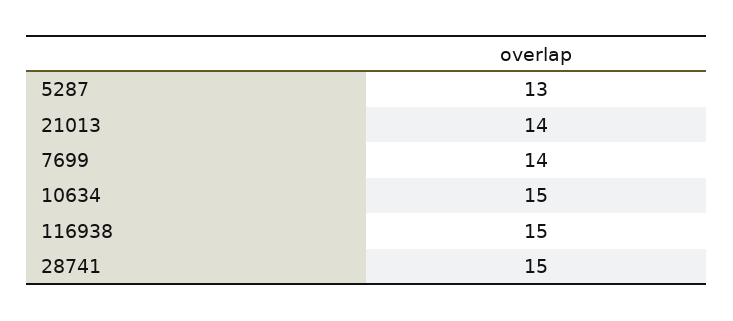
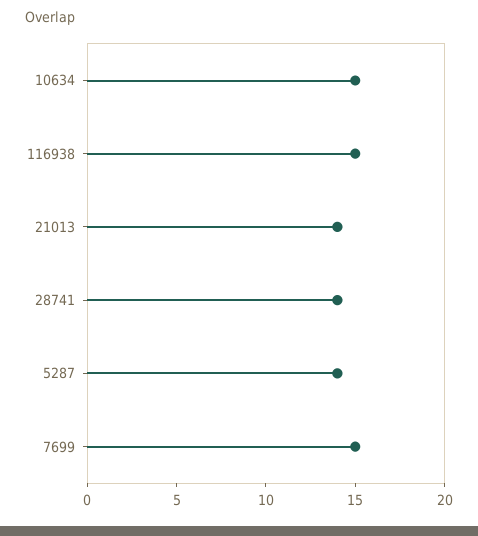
  {
-   "5287": 13,
+   "5287": 14,
    "21013": 14,
-   "7699": 14,
+   "7699": 15,
    "10634": 15,
    "116938": 15,
-   "28741": 15
+   "28741": 14
  }

